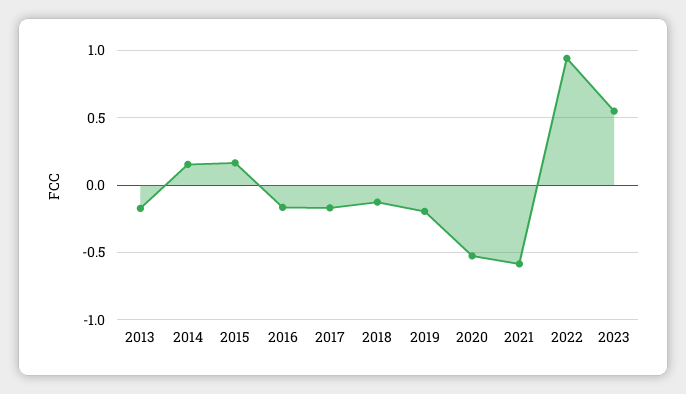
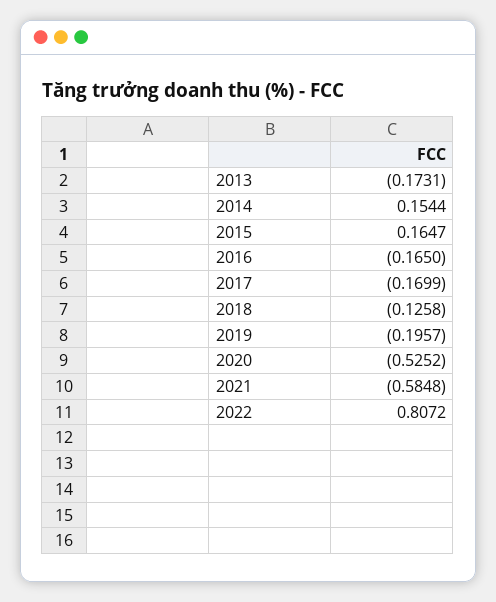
  {
    "2013": -0.1731,
    "2014": 0.1544,
    "2015": 0.1647,
    "2016": -0.165,
    "2017": -0.1699,
    "2018": -0.1258,
    "2019": -0.1957,
    "2020": -0.5252,
    "2021": -0.5848,
-   "2022": 0.95,
+   "2022": 0.8072
-   "2023": 0.55
  }

